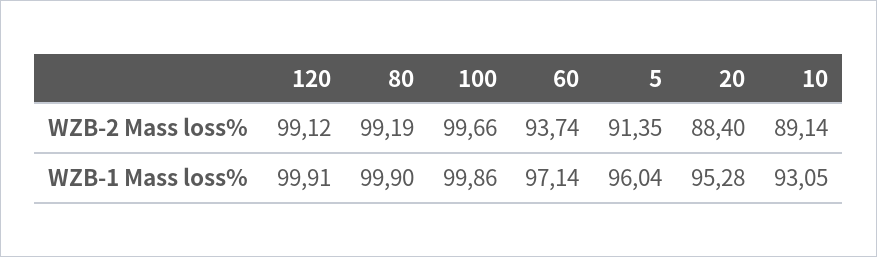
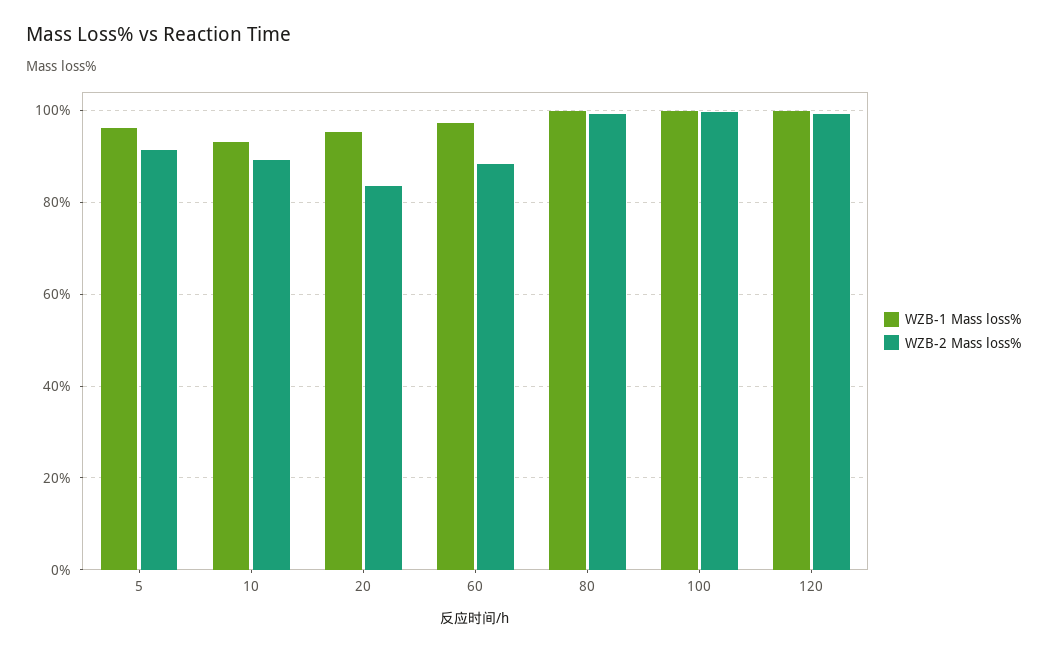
  {
    "WZB-2 Mass loss%": {
      "120": 99.12,
      "80": 99.19,
      "100": 99.66,
-     "60": 93.74,
+     "60": 88,
      "5": 91.35,
-     "20": 88.4,
+     "20": 84,
      "10": 89.14
    },
    "WZB-1 Mass loss%": {
      "120": 99.91,
      "80": 99.9,
      "100": 99.86,
      "60": 97.14,
      "5": 96.04,
      "20": 95.28,
      "10": 93.05
    }
  }

